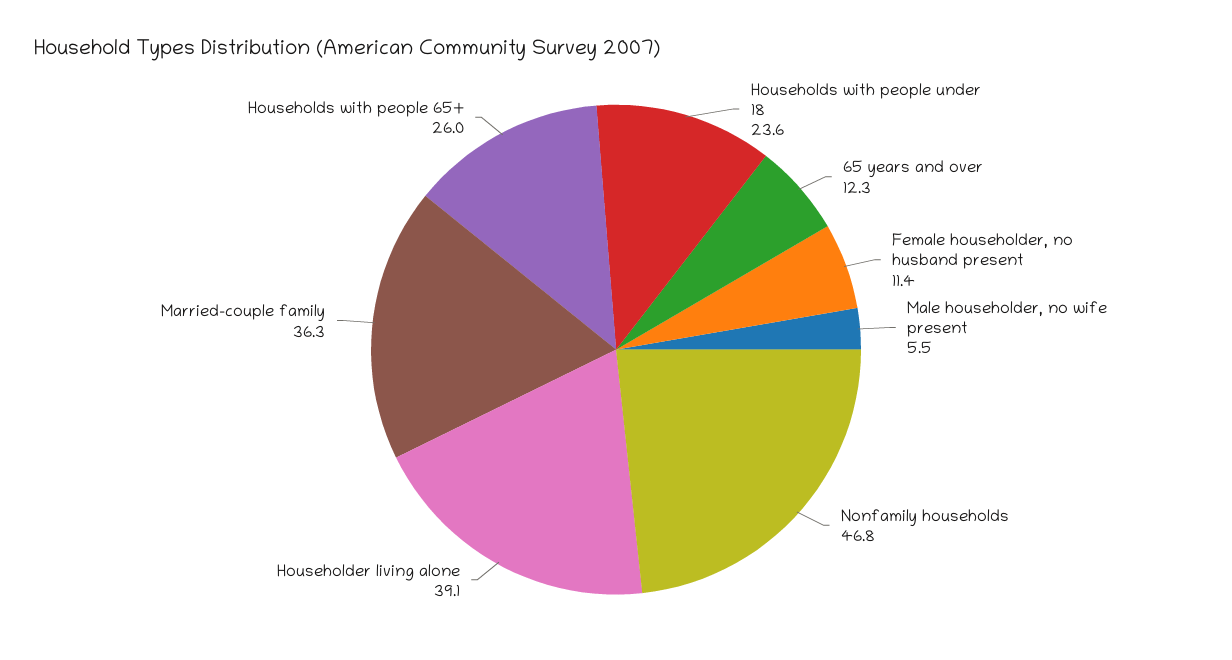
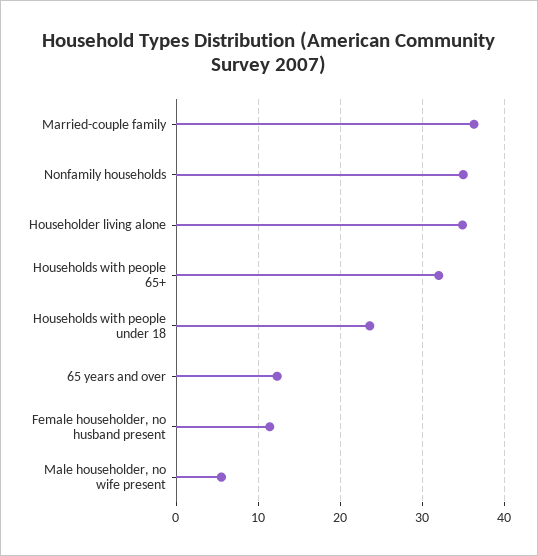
  {
    "Households with people under 18": 23.6,
    "65 years and over": 12.3,
    "Female householder, no husband present": 11.4,
    "Male householder, no wife present": 5.5,
-   "Nonfamily households": 46.8,
+   "Nonfamily households": 35,
-   "Householder living alone": 39.1,
+   "Householder living alone": 35,
    "Married-couple family": 36.3,
-   "Households with people 65+": 26
+   "Households with people 65+": 32
  }

